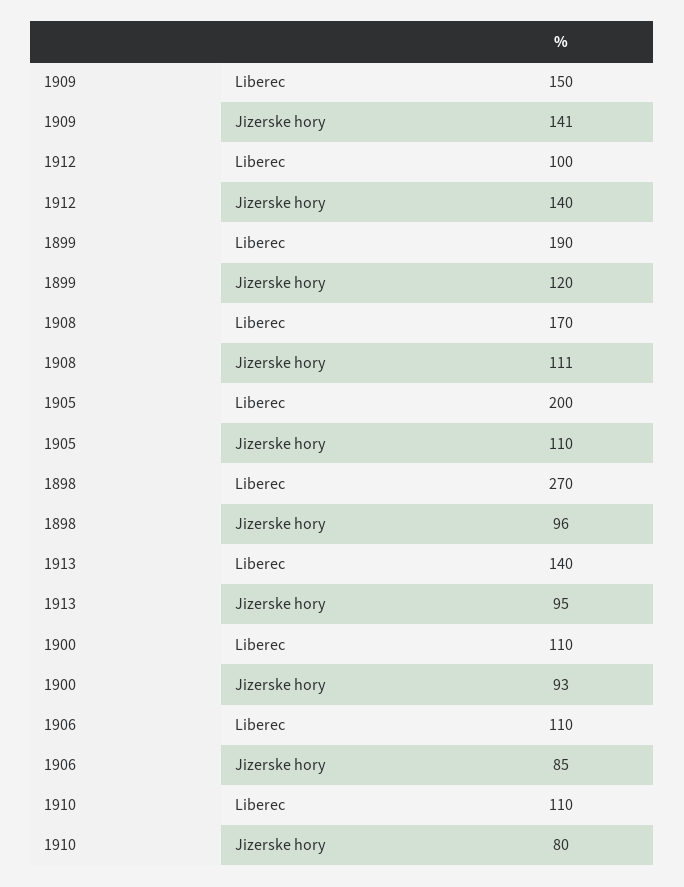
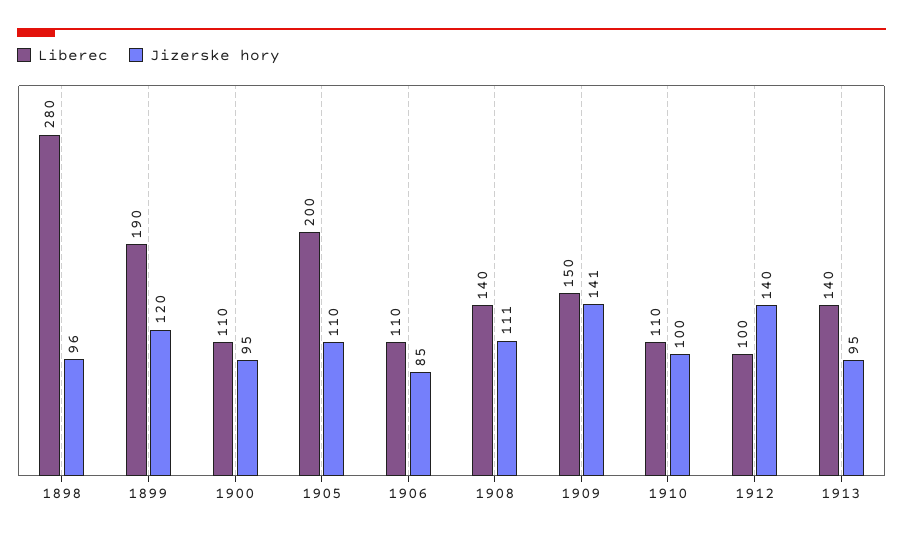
  {
    "Liberec": {
      "1909": 150,
      "1912": 100,
      "1899": 190,
-     "1908": 170,
+     "1908": 140,
      "1905": 200,
-     "1898": 270,
+     "1898": 280,
      "1913": 140,
      "1900": 110,
      "1906": 110,
      "1910": 110
    },
    "Jizerske hory": {
      "1909": 141,
      "1912": 140,
      "1899": 120,
      "1908": 111,
      "1905": 110,
      "1898": 96,
      "1913": 95,
-     "1900": 93,
+     "1900": 95,
      "1906": 85,
-     "1910": 80
+     "1910": 100
    }
  }

